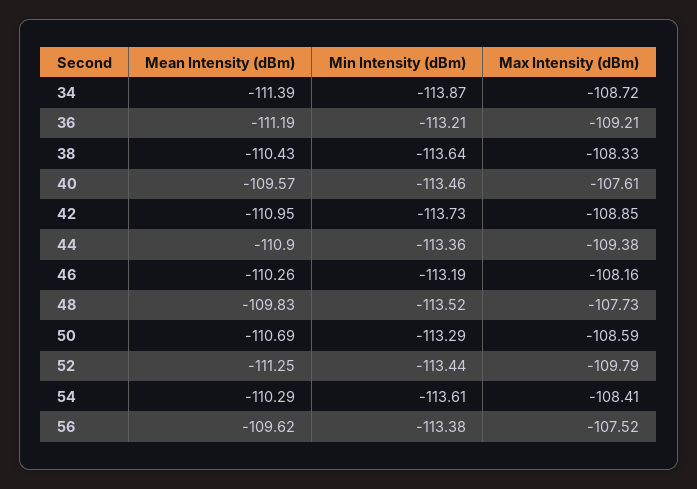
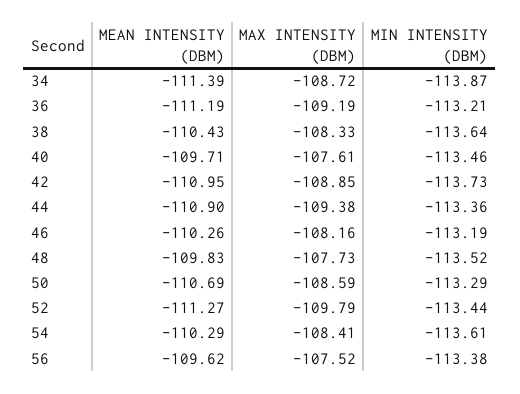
  {
    "Mean Intensity (dBm)": {
      "34": -111.39,
      "36": -111.19,
      "38": -110.43,
-     "40": -109.57,
+     "40": -109.71,
      "42": -110.95,
      "44": -110.9,
      "46": -110.26,
      "48": -109.83,
      "50": -110.69,
-     "52": -111.25,
+     "52": -111.27,
      "54": -110.29,
      "56": -109.62
    },
    "Min Intensity (dBm)": {
      "34": -113.87,
      "36": -113.21,
      "38": -113.64,
      "40": -113.46,
      "42": -113.73,
      "44": -113.36,
      "46": -113.19,
      "48": -113.52,
      "50": -113.29,
      "52": -113.44,
      "54": -113.61,
      "56": -113.38
    },
    "Max Intensity (dBm)": {
      "34": -108.72,
-     "36": -109.21,
+     "36": -109.19,
      "38": -108.33,
      "40": -107.61,
      "42": -108.85,
      "44": -109.38,
      "46": -108.16,
      "48": -107.73,
      "50": -108.59,
      "52": -109.79,
      "54": -108.41,
      "56": -107.52
    }
  }

